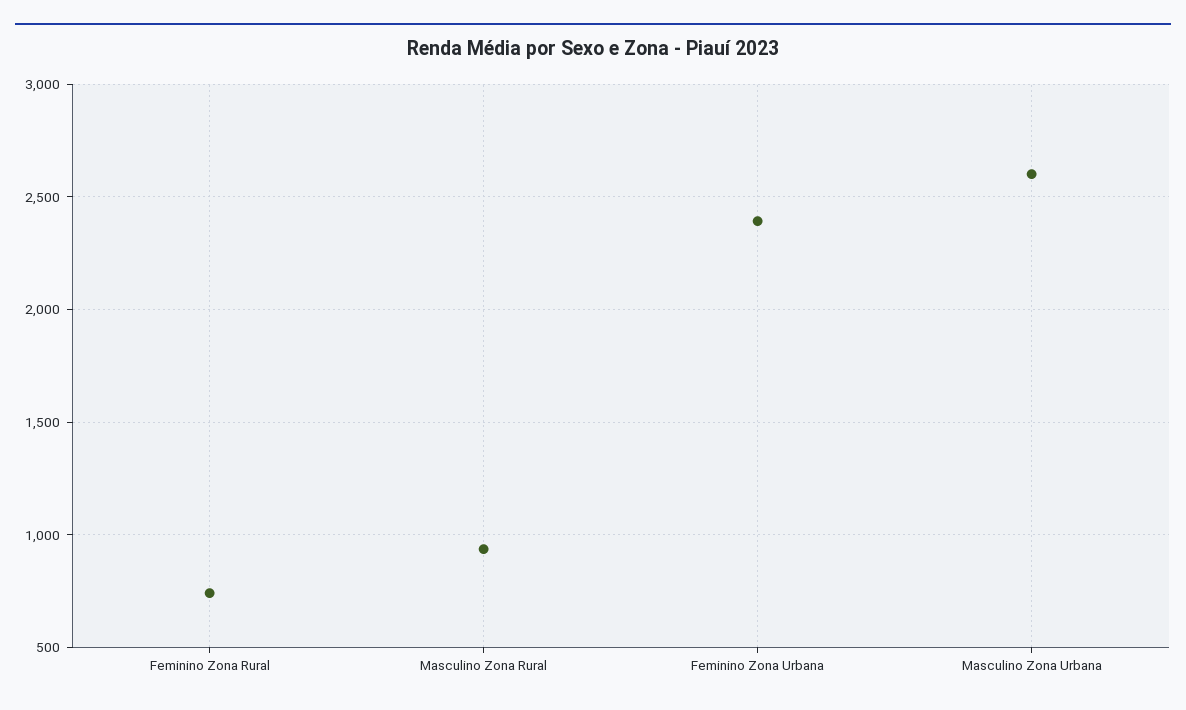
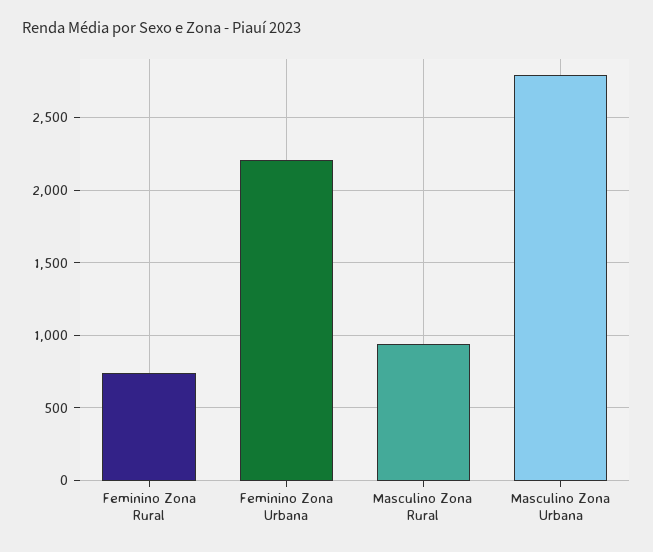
  {
    "Feminino Zona Rural": 750,
    "Masculino Zona Rural": 950,
-   "Feminino Zona Urbana": 2400,
+   "Feminino Zona Urbana": 2200,
-   "Masculino Zona Urbana": 2600
+   "Masculino Zona Urbana": 2800
  }

